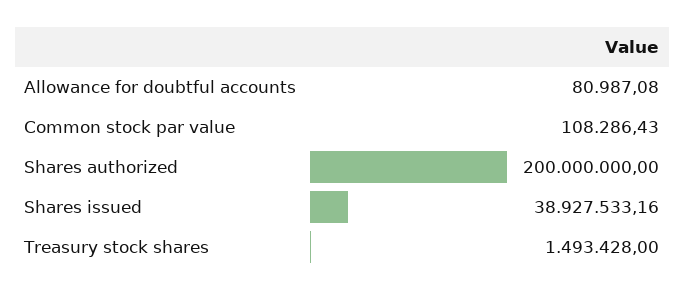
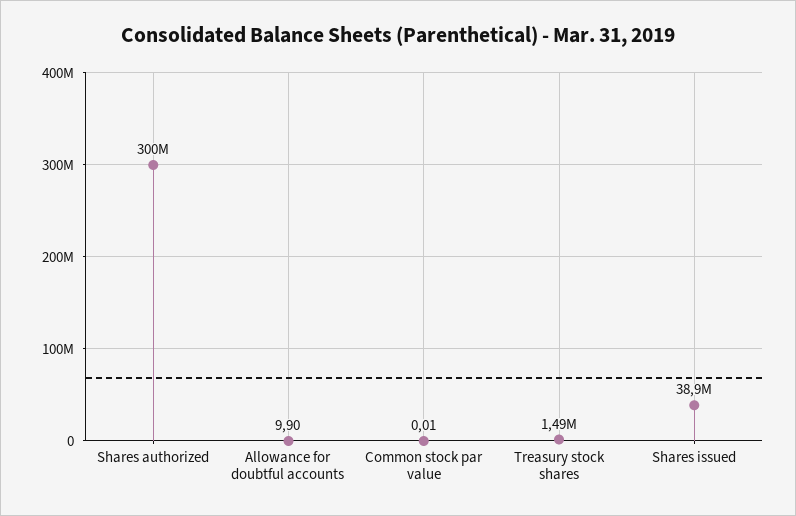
  {
-   "Allowance for doubtful accounts": 80987.08,
+   "Allowance for doubtful accounts": 9.9,
-   "Common stock par value": 108286.43,
+   "Common stock par value": 0.01,
-   "Shares authorized": 200000000,
+   "Shares authorized": 300000000,
    "Shares issued": 38927533.16,
    "Treasury stock shares": 1493428
  }

